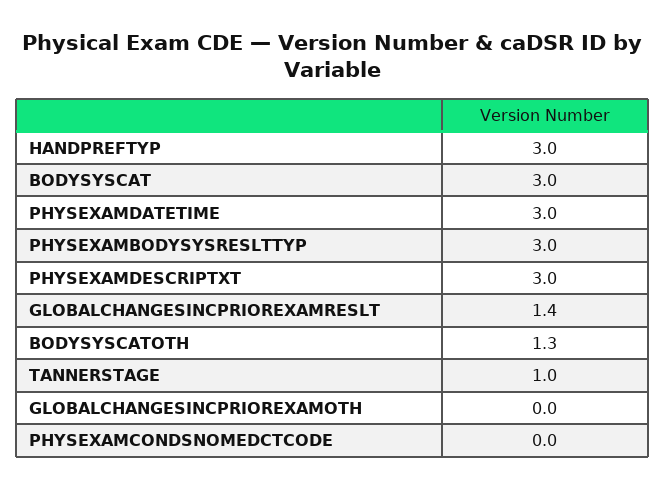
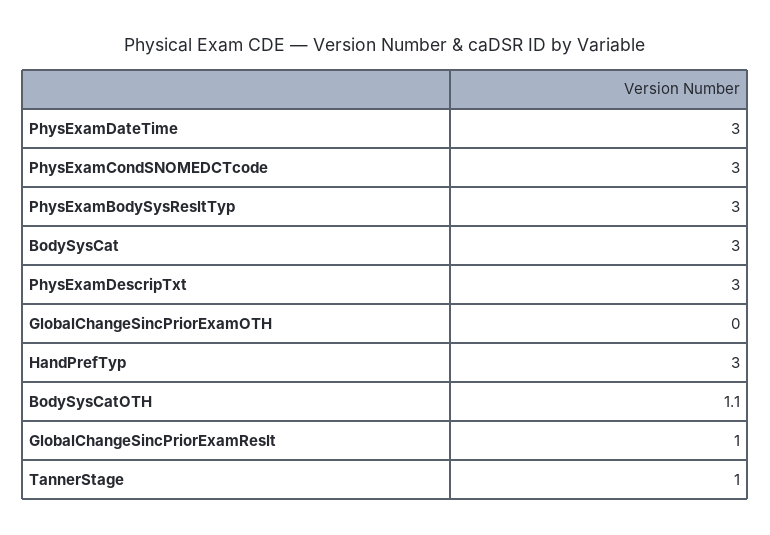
  {
    "HANDPREFTYP": 3,
    "BODYSYSCAT": 3,
    "PHYSEXAMDATETIME": 3,
    "PHYSEXAMBODYSYSRESLTTYP": 3,
    "PHYSEXAMDESCRIPTXT": 3,
-   "GLOBALCHANGESINCPRIOREXAMRESLT": 1.4,
+   "GLOBALCHANGESINCPRIOREXAMRESLT": 1,
-   "BODYSYSCATOTH": 1.3,
+   "BODYSYSCATOTH": 1.1,
    "TANNERSTAGE": 1,
    "GLOBALCHANGESINCPRIOREXAMOTH": 0,
-   "PHYSEXAMCONDSNOMEDCTCODE": 0
+   "PHYSEXAMCONDSNOMEDCTCODE": 3
  }

